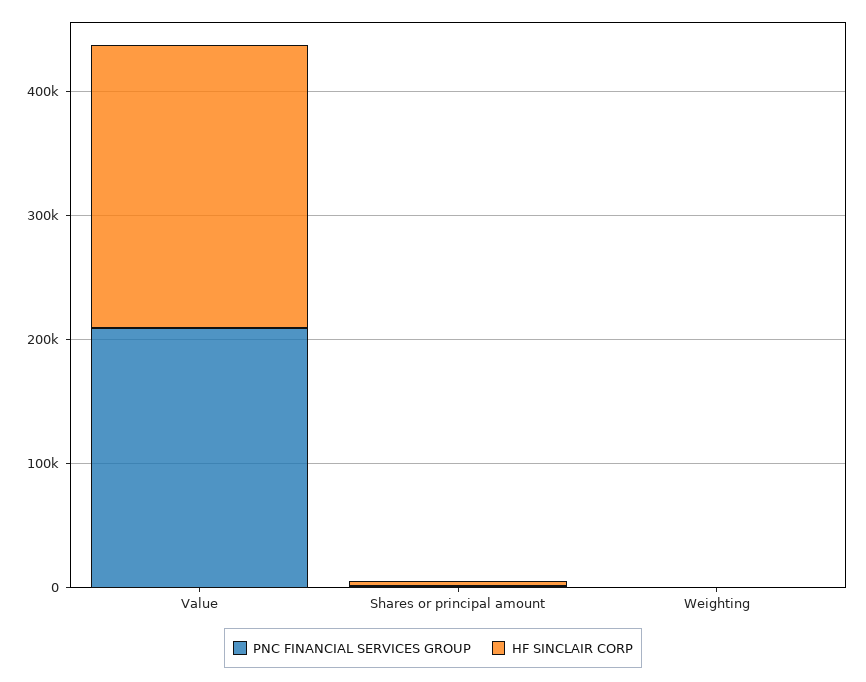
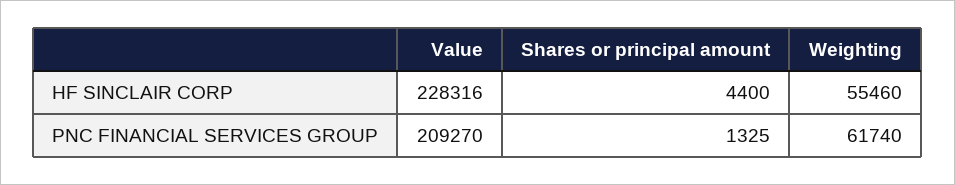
  {
    "PNC FINANCIAL SERVICES GROUP": {
      "Value": 209270,
      "Shares or principal amount": 1325,
-     "Weighting": 0
+     "Weighting": 61740
    },
    "HF SINCLAIR CORP": {
      "Value": 228316,
      "Shares or principal amount": 4400,
-     "Weighting": 0
+     "Weighting": 55460
    }
  }

